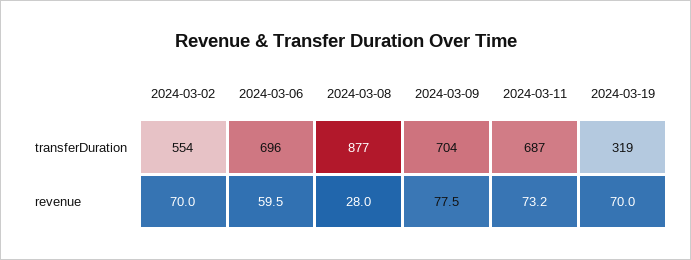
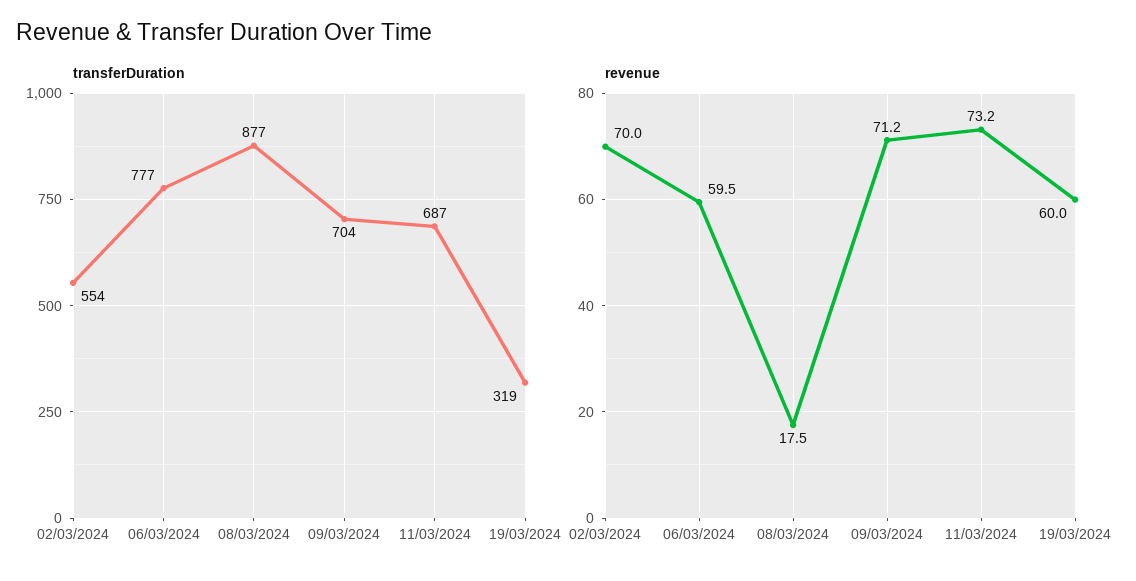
  {
    "transferDuration": {
      "2024-03-02": 554,
-     "2024-03-06": 696,
+     "2024-03-06": 777,
      "2024-03-08": 877,
      "2024-03-09": 704,
      "2024-03-11": 687,
      "2024-03-19": 319
    },
    "revenue": {
      "2024-03-02": 70,
      "2024-03-06": 59.5,
-     "2024-03-08": 28,
+     "2024-03-08": 17.5,
-     "2024-03-09": 77.5,
+     "2024-03-09": 71.2,
      "2024-03-11": 73.2,
-     "2024-03-19": 70
+     "2024-03-19": 60
    }
  }

